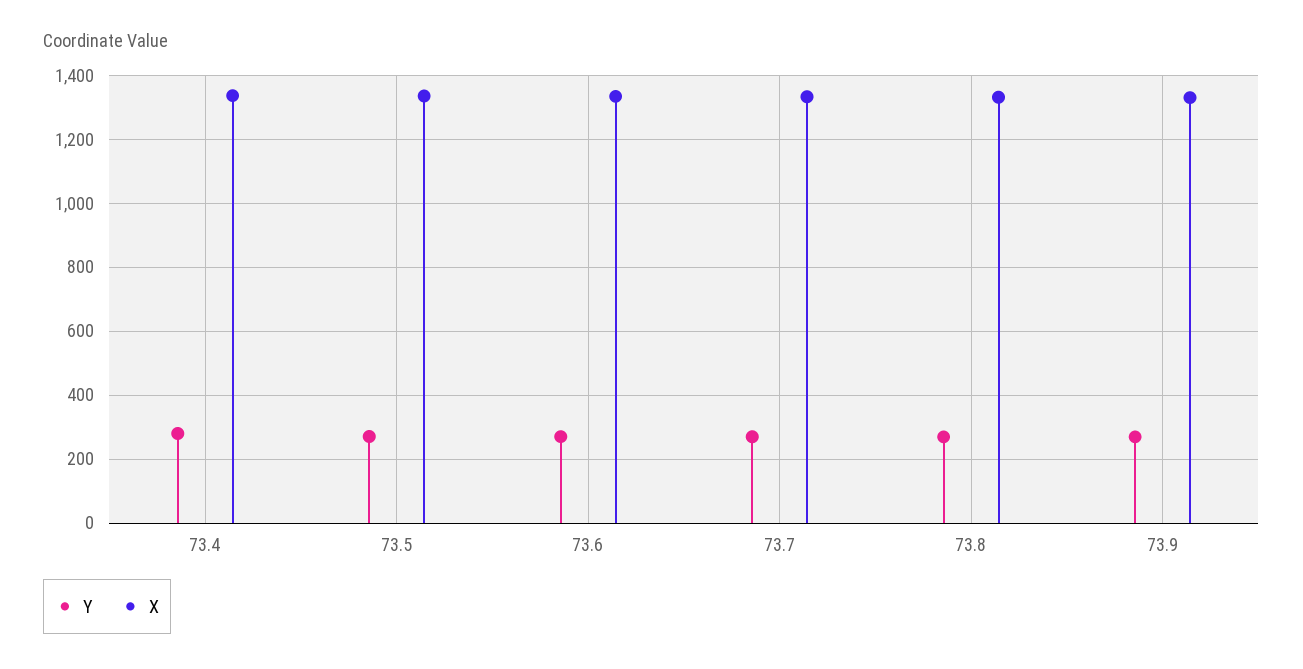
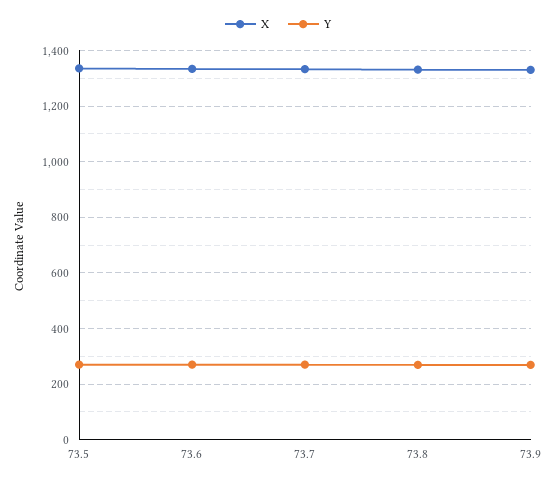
  {
    "Y": {
-     "73.4": 280,
      "73.5": 280,
      "73.6": 280,
      "73.7": 260,
      "73.8": 260,
      "73.9": 260
    },
    "X": {
-     "73.4": 1340,
      "73.5": 1340,
      "73.6": 1340,
      "73.7": 1340,
      "73.8": 1340,
      "73.9": 1340
    }
  }

